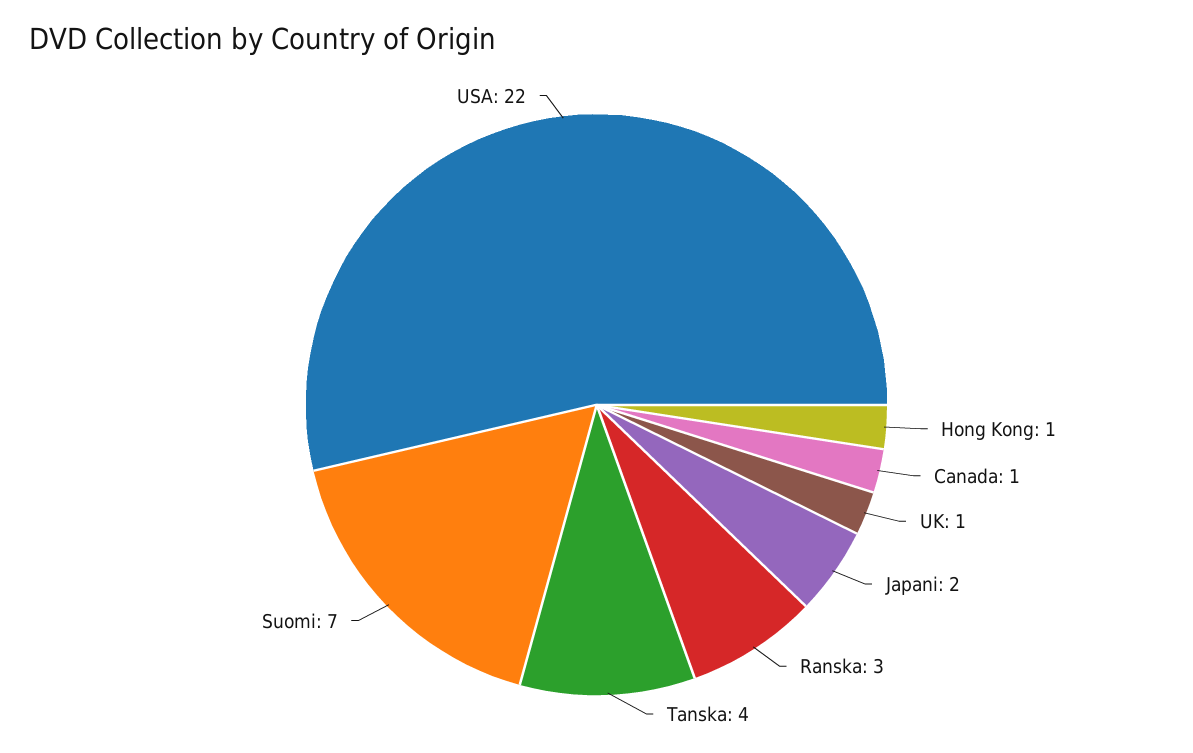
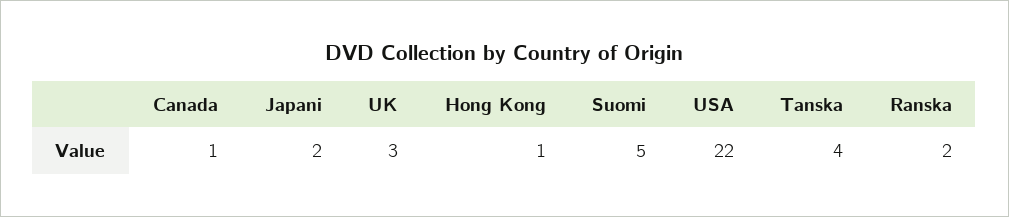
  {
    "Hong Kong": 1,
    "Canada": 1,
-   "UK": 1,
+   "UK": 3,
    "Japani": 2,
-   "Ranska": 3,
+   "Ranska": 2,
    "Tanska": 4,
-   "Suomi": 7,
+   "Suomi": 5,
    "USA": 22
  }

